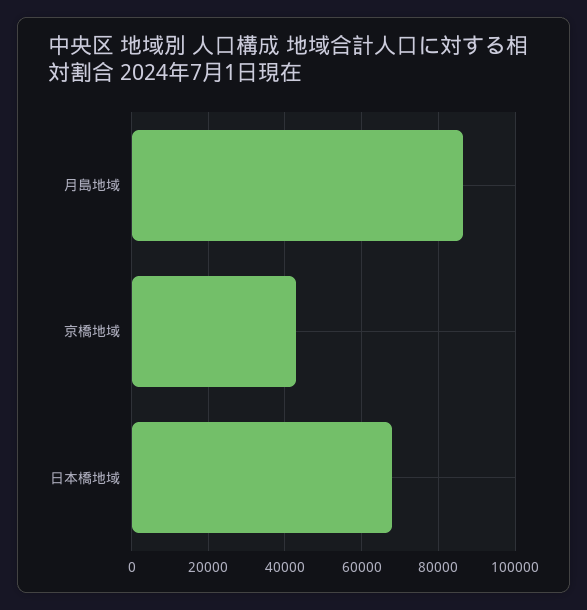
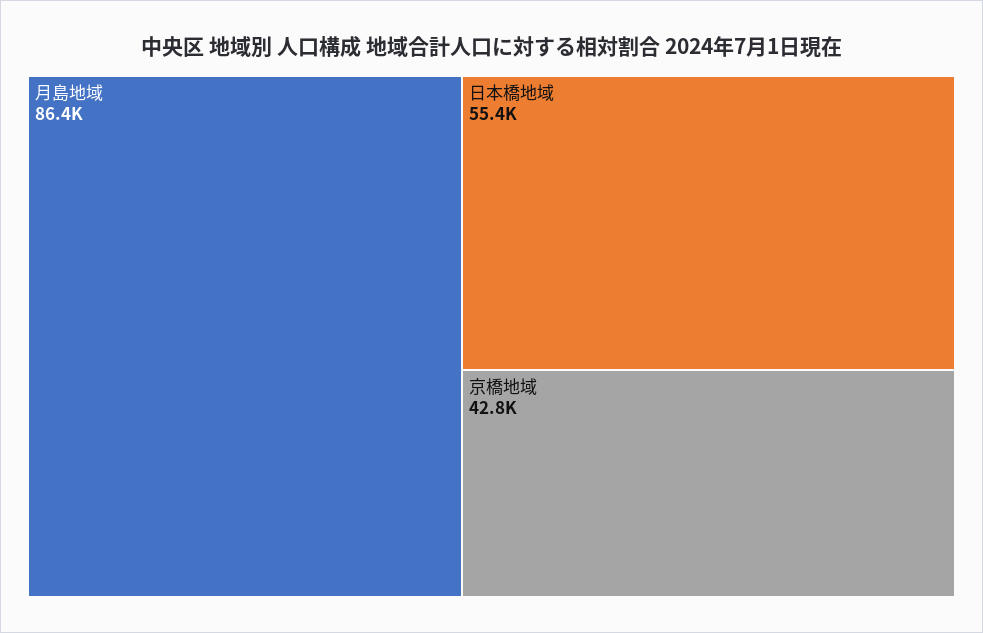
  {
    "月島地域": 86400,
    "京橋地域": 42800,
-   "日本橋地域": 68000
+   "日本橋地域": 55400
  }

